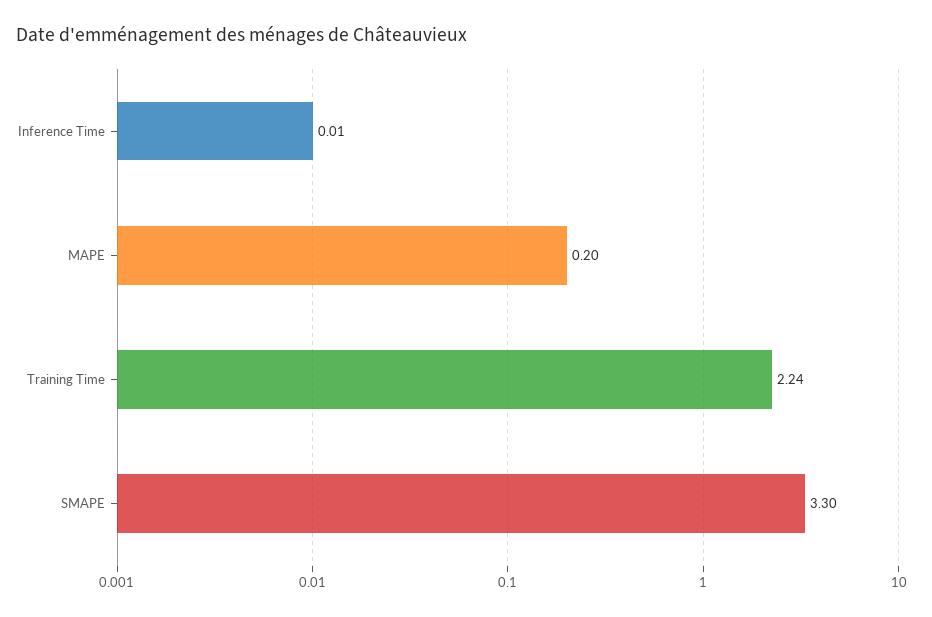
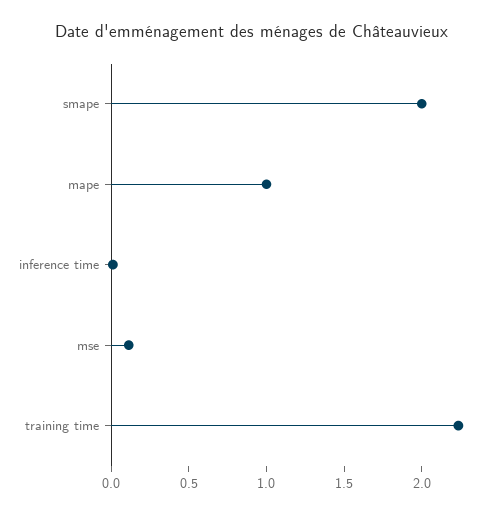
  {
    "Inference Time": 0.01,
-   "MAPE": 0.2,
+   "MAPE": 1,
    "Training Time": 2.24,
-   "SMAPE": 3.3
+   "SMAPE": 2,
+   "mse": 0.1
  }

